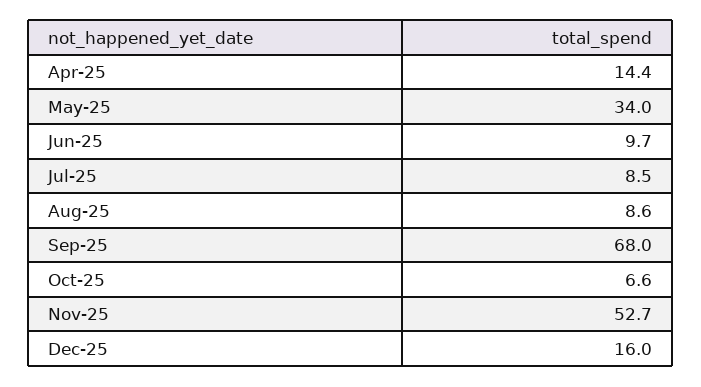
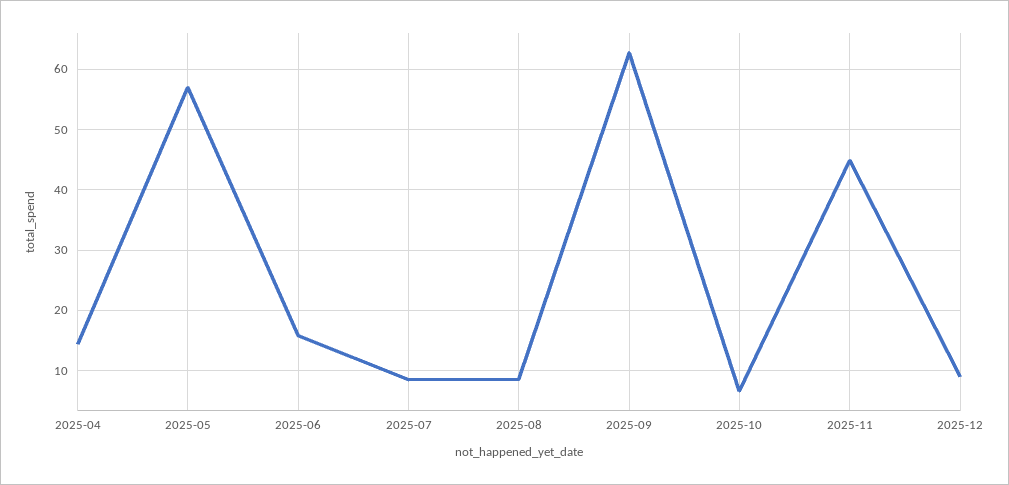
  {
    "Apr-25": 14.4,
-   "May-25": 34,
+   "May-25": 57,
-   "Jun-25": 9.7,
+   "Jun-25": 16,
    "Jul-25": 8.5,
    "Aug-25": 8.6,
-   "Sep-25": 68,
+   "Sep-25": 63,
    "Oct-25": 6.6,
-   "Nov-25": 52.7,
+   "Nov-25": 45,
-   "Dec-25": 16
+   "Dec-25": 9
  }

